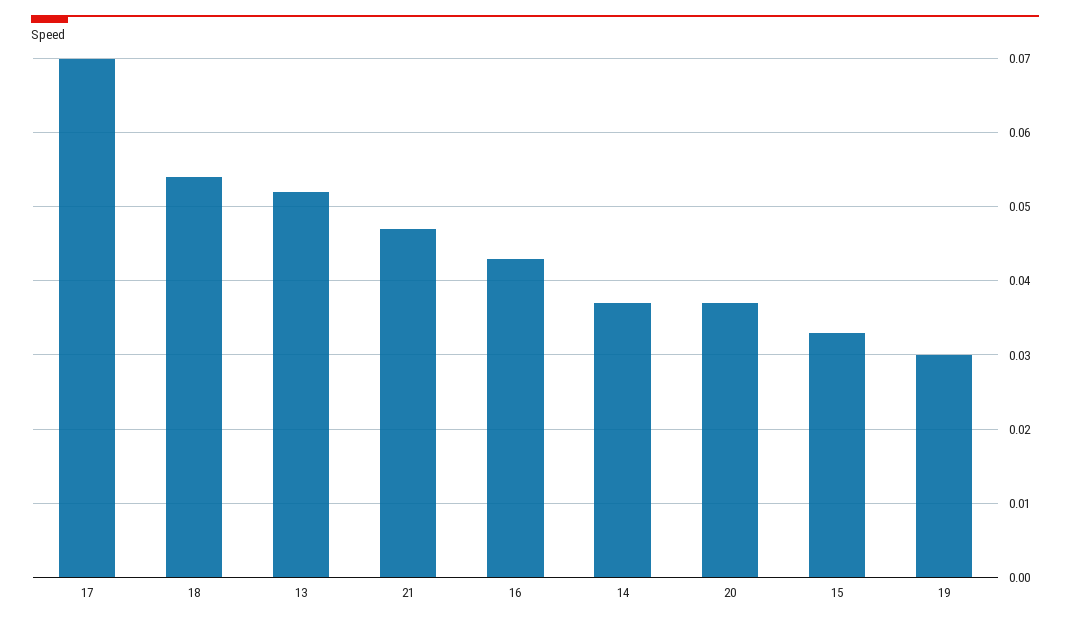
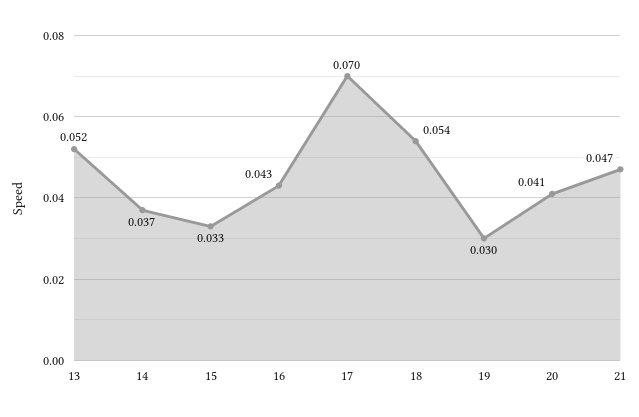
  {
    "17": 0.07,
    "18": 0.054,
    "13": 0.052,
    "21": 0.047,
    "16": 0.043,
    "14": 0.037,
-   "20": 0.037,
+   "20": 0.041,
    "15": 0.033,
    "19": 0.03
  }

